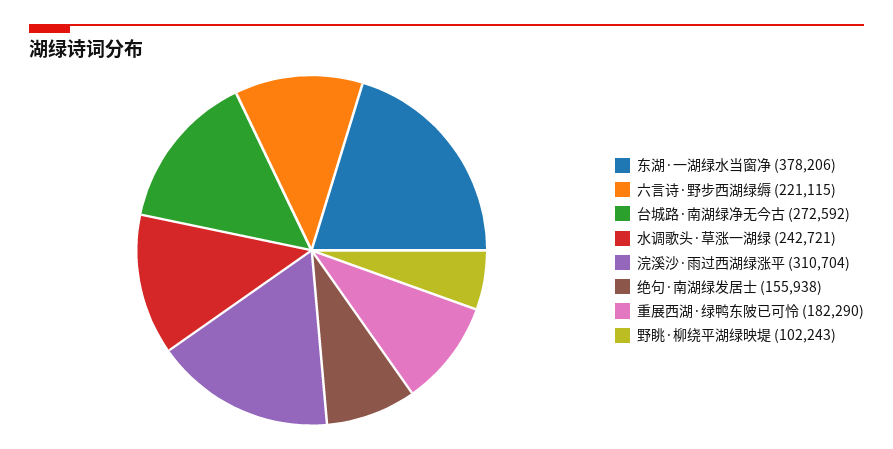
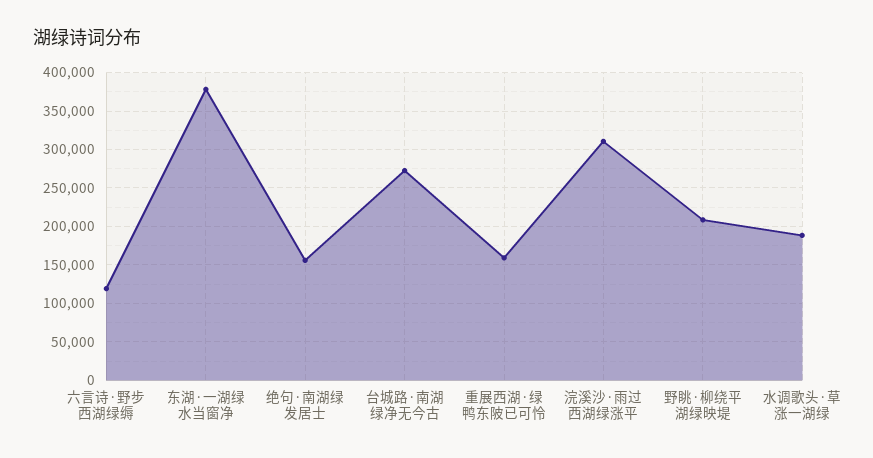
  {
    "东湖·一湖绿水当窗净": 378206,
-   "六言诗·野步西湖绿缛": 221115,
+   "六言诗·野步西湖绿缛": 120000,
    "台城路·南湖绿净无今古": 272592,
-   "水调歌头·草涨一湖绿": 242721,
+   "水调歌头·草涨一湖绿": 190000,
    "浣溪沙·雨过西湖绿涨平": 310704,
    "绝句·南湖绿发居士": 155938,
-   "重展西湖·绿鸭东陂已可怜": 182290,
+   "重展西湖·绿鸭东陂已可怜": 160000,
-   "野眺·柳绕平湖绿映堤": 102243
+   "野眺·柳绕平湖绿映堤": 210000
  }

